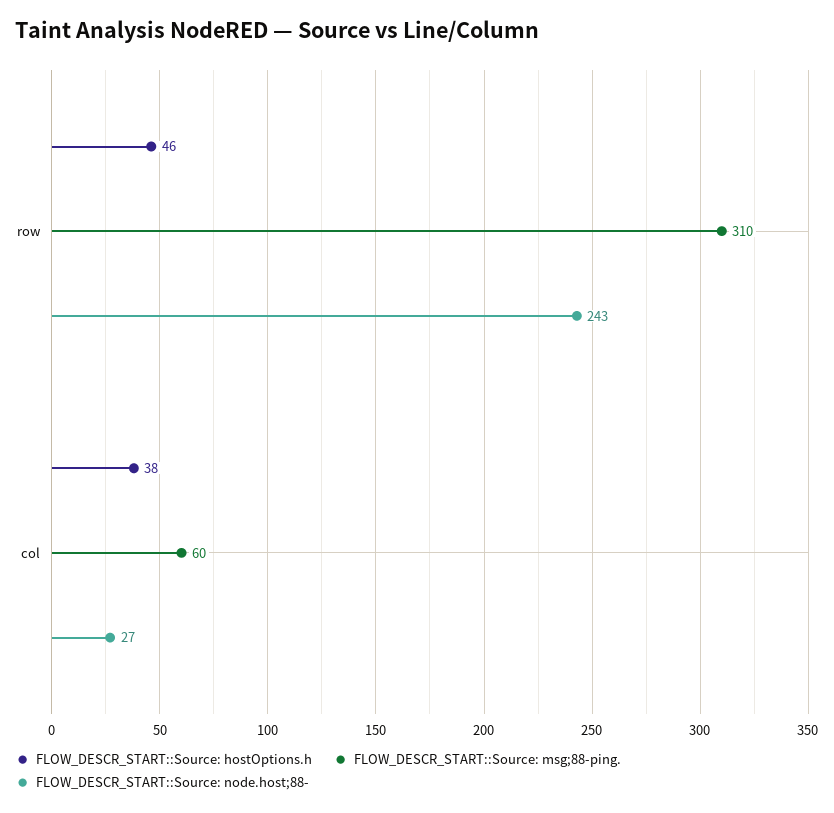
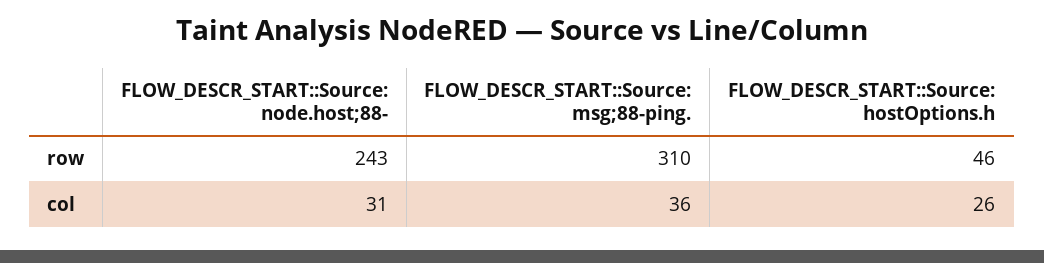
  {
    "FLOW_DESCR_START::Source: hostOptions.h": {
      "row": 46,
-     "col": 38
+     "col": 26
    },
    "FLOW_DESCR_START::Source: msg;88-ping.": {
      "row": 310,
-     "col": 60
+     "col": 36
    },
    "FLOW_DESCR_START::Source: node.host;88-": {
      "row": 243,
-     "col": 27
+     "col": 31
    }
  }

